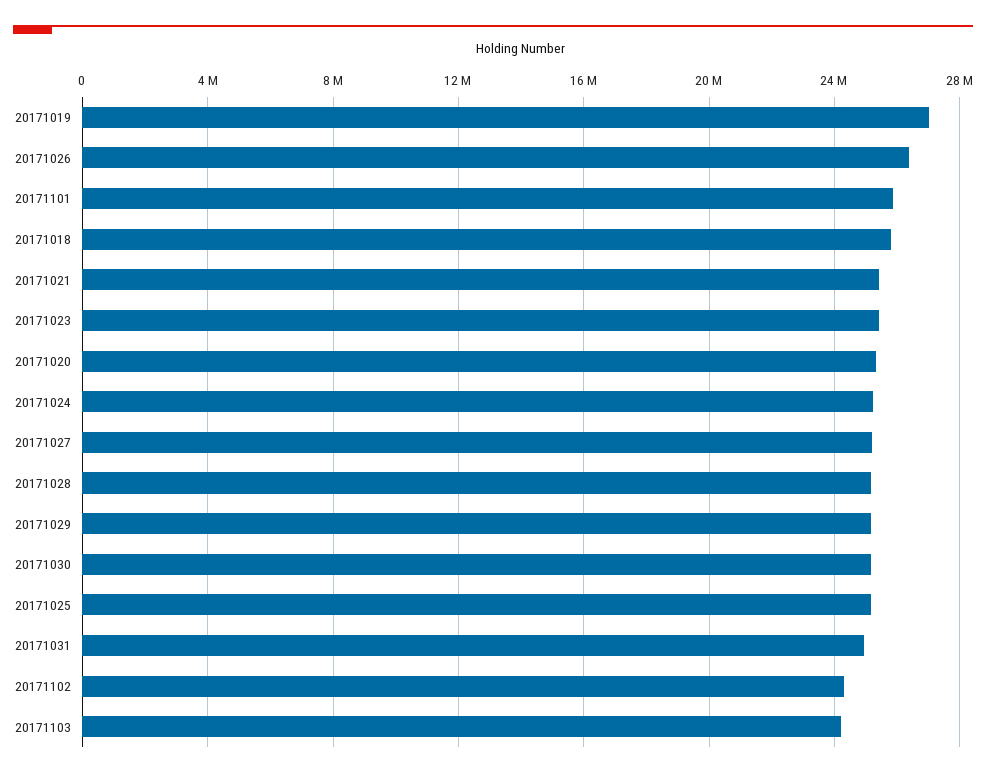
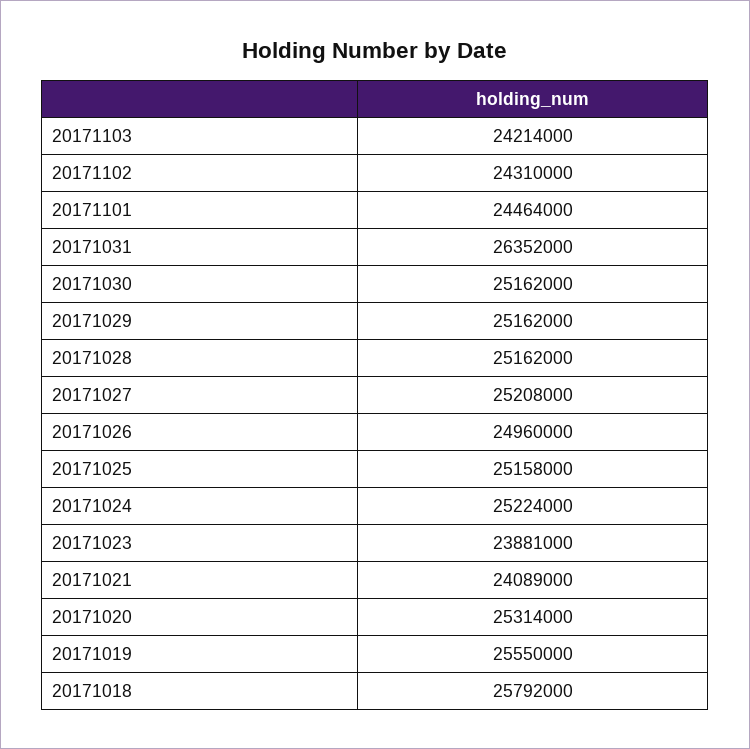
  {
-   "20171019": 27000000,
+   "20171019": 25550000,
-   "20171026": 26500000,
+   "20171026": 24960000,
-   "20171101": 26000000,
+   "20171101": 24464000,
    "20171018": 25792000,
-   "20171021": 25500000,
+   "20171021": 24089000,
-   "20171023": 25500000,
+   "20171023": 23881000,
    "20171020": 25314000,
    "20171024": 25224000,
    "20171027": 25208000,
    "20171028": 25162000,
    "20171029": 25162000,
    "20171030": 25162000,
    "20171025": 25158000,
-   "20171031": 25000000,
+   "20171031": 26352000,
    "20171102": 24310000,
    "20171103": 24214000
  }

